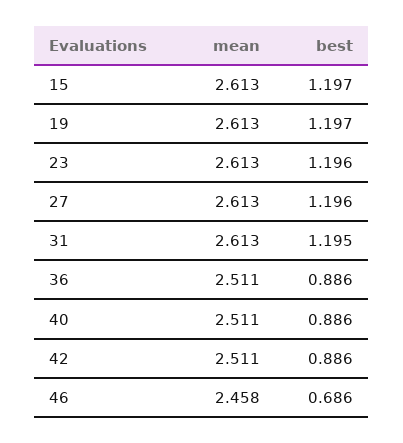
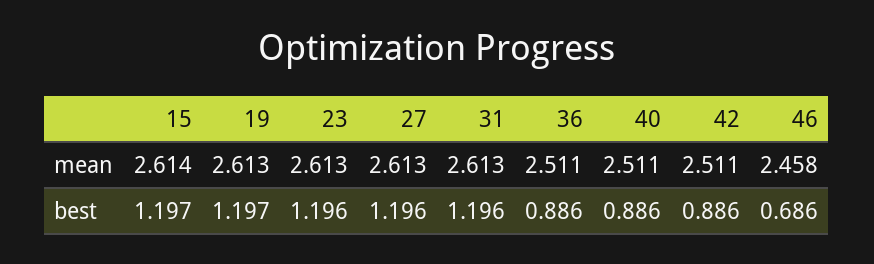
  {
    "mean": {
-     "15": 2.613,
+     "15": 2.614,
      "19": 2.613,
      "23": 2.613,
      "27": 2.613,
      "31": 2.613,
      "36": 2.511,
      "40": 2.511,
      "42": 2.511,
      "46": 2.458
    },
    "best": {
      "15": 1.197,
      "19": 1.197,
      "23": 1.196,
      "27": 1.196,
-     "31": 1.195,
+     "31": 1.196,
      "36": 0.886,
      "40": 0.886,
      "42": 0.886,
      "46": 0.686
    }
  }

